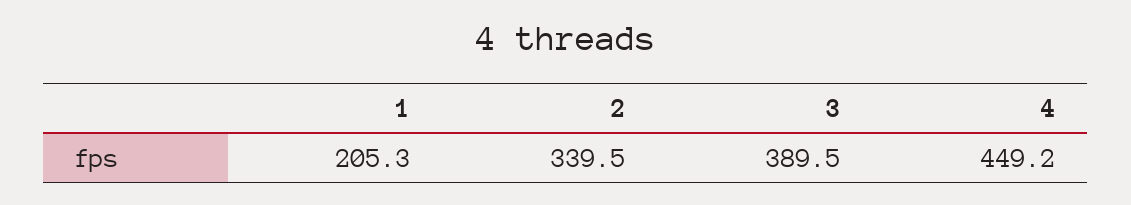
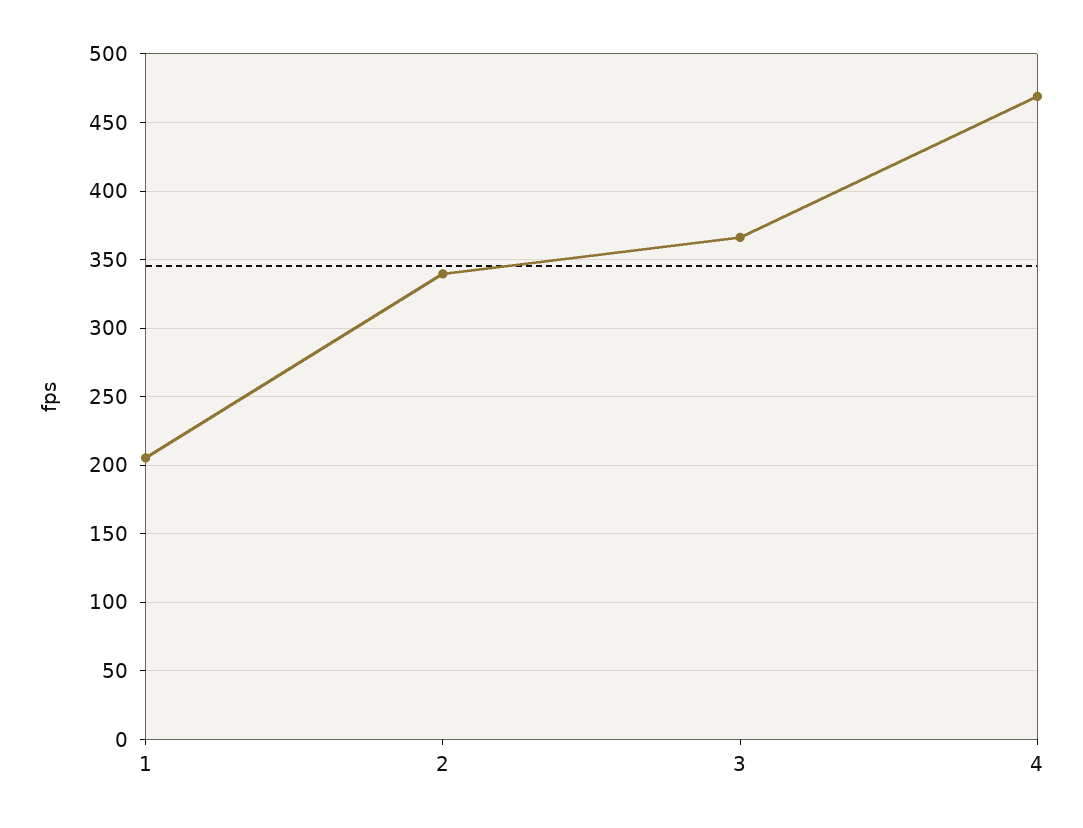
  {
    "1": 205.3,
    "2": 339.5,
-   "3": 389.5,
+   "3": 365,
-   "4": 449.2
+   "4": 470
  }

